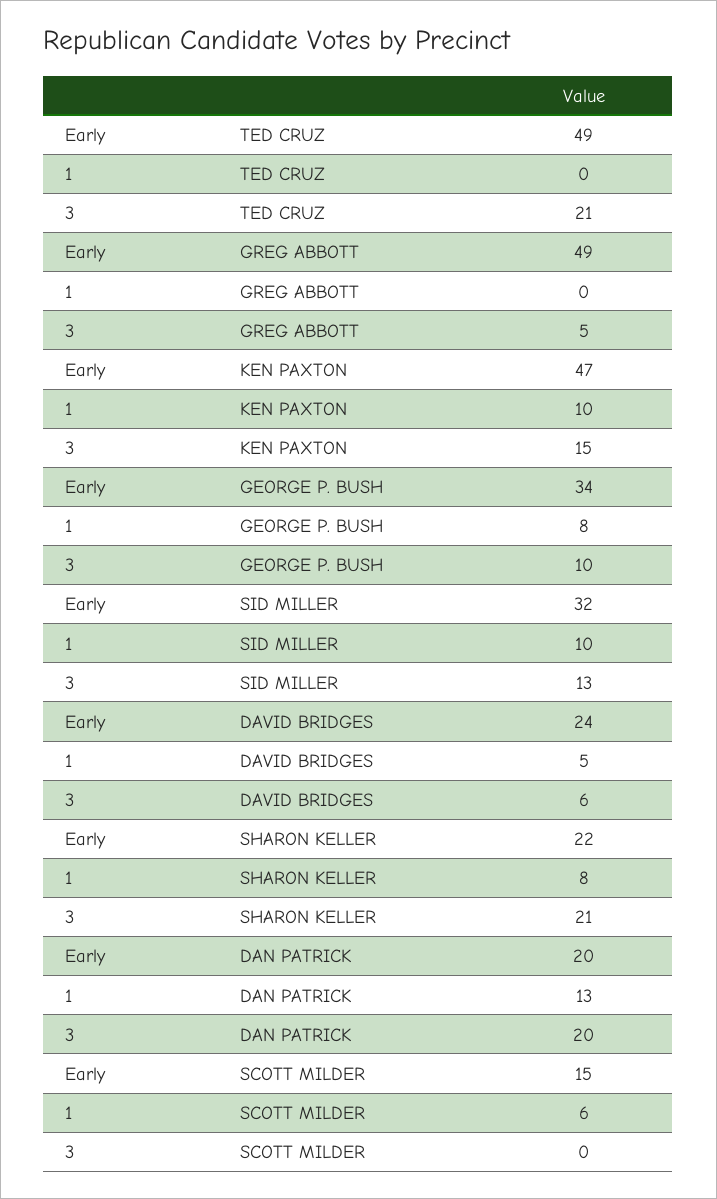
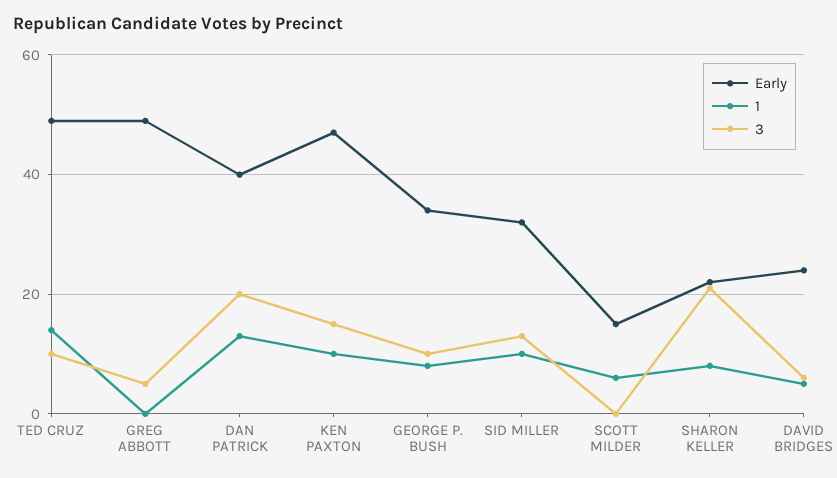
  {
    "Early": {
      "TED CRUZ": 49,
      "GREG ABBOTT": 49,
      "KEN PAXTON": 47,
      "GEORGE P. BUSH": 34,
      "SID MILLER": 32,
      "DAVID BRIDGES": 24,
      "SHARON KELLER": 22,
-     "DAN PATRICK": 20,
+     "DAN PATRICK": 40,
      "SCOTT MILDER": 15
    },
    "1": {
-     "TED CRUZ": 0,
+     "TED CRUZ": 15,
      "GREG ABBOTT": 0,
      "KEN PAXTON": 10,
      "GEORGE P. BUSH": 8,
      "SID MILLER": 10,
      "DAVID BRIDGES": 5,
      "SHARON KELLER": 8,
      "DAN PATRICK": 13,
      "SCOTT MILDER": 6
    },
    "3": {
-     "TED CRUZ": 21,
+     "TED CRUZ": 10,
      "GREG ABBOTT": 5,
      "KEN PAXTON": 15,
      "GEORGE P. BUSH": 10,
      "SID MILLER": 13,
      "DAVID BRIDGES": 6,
      "SHARON KELLER": 21,
      "DAN PATRICK": 20,
      "SCOTT MILDER": 0
    }
  }

